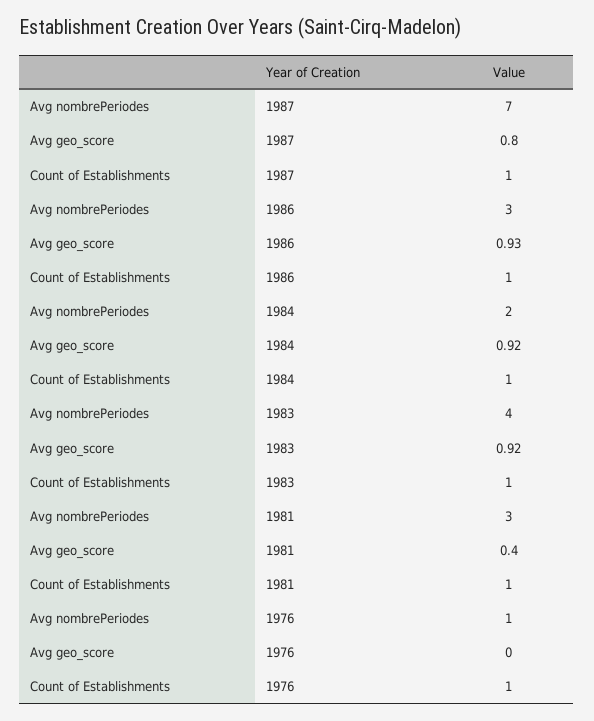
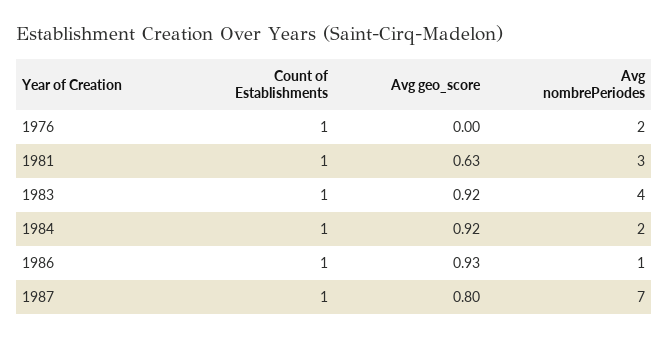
  {
    "Avg nombrePeriodes": {
      "1987": 7,
-     "1986": 3,
+     "1986": 1,
      "1984": 2,
      "1983": 4,
      "1981": 3,
-     "1976": 1
+     "1976": 2
    },
    "Avg geo_score": {
      "1987": 0.8,
      "1986": 0.93,
      "1984": 0.92,
      "1983": 0.92,
-     "1981": 0.4,
+     "1981": 0.63,
      "1976": 0
    },
    "Count of Establishments": {
      "1987": 1,
      "1986": 1,
      "1984": 1,
      "1983": 1,
      "1981": 1,
      "1976": 1
    }
  }

